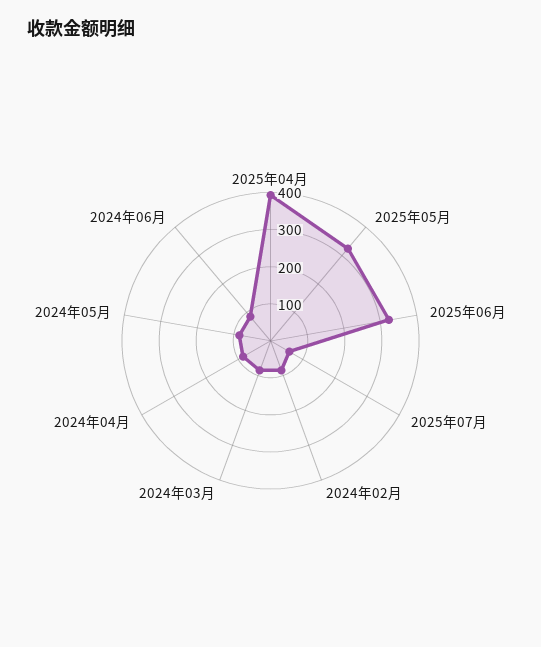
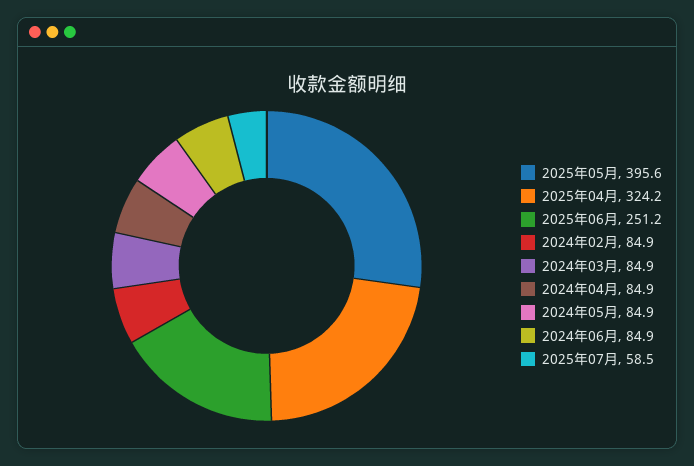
  {
-   "2025年04月": 400,
+   "2025年04月": 324.2,
-   "2025年05月": 325,
+   "2025年05月": 395.6,
-   "2025年06月": 325,
+   "2025年06月": 251.2,
    "2025年07月": 58.5,
    "2024年02月": 84.9,
    "2024年03月": 84.9,
    "2024年04月": 84.9,
    "2024年05月": 84.9,
    "2024年06月": 84.9
  }

